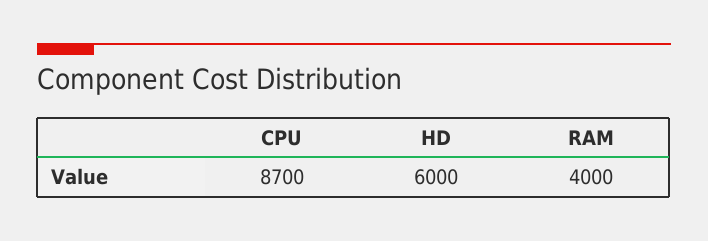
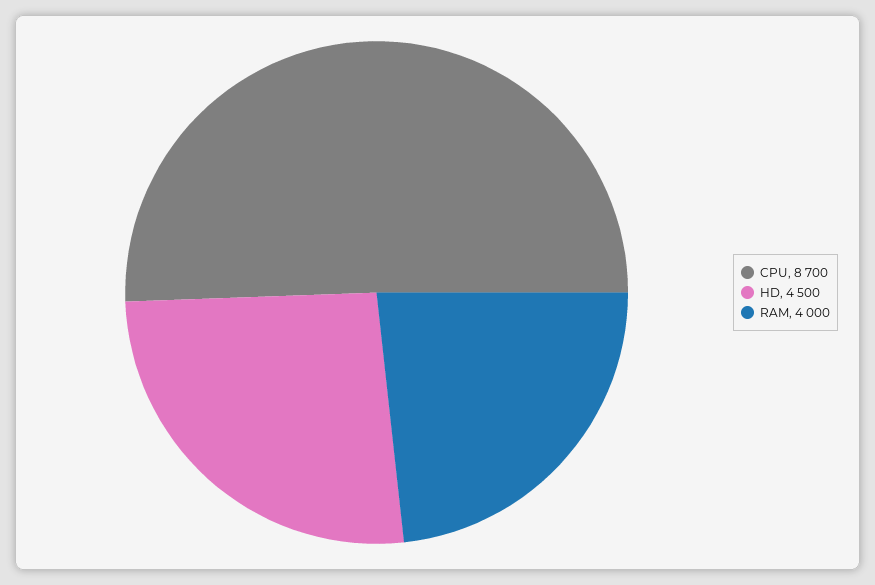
  {
    "CPU": 8700,
-   "HD": 6000,
+   "HD": 4500,
    "RAM": 4000
  }

